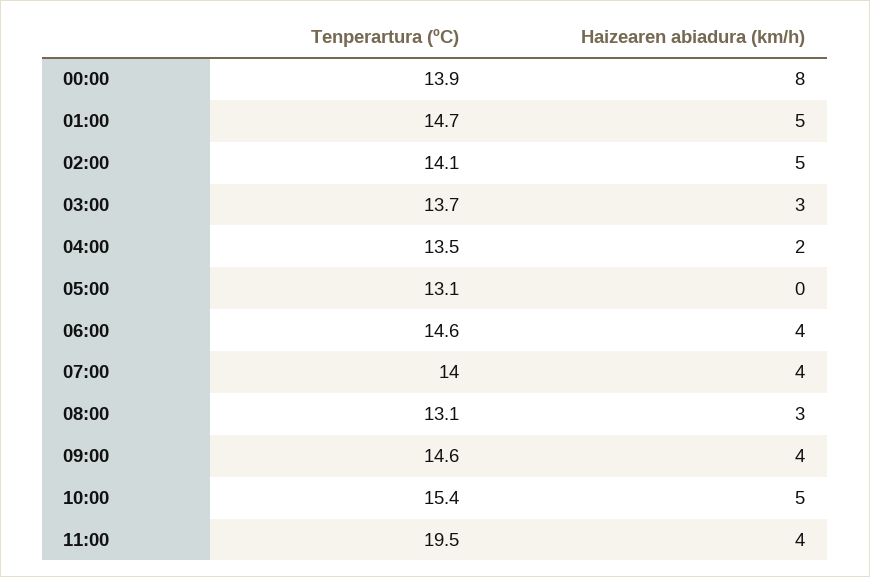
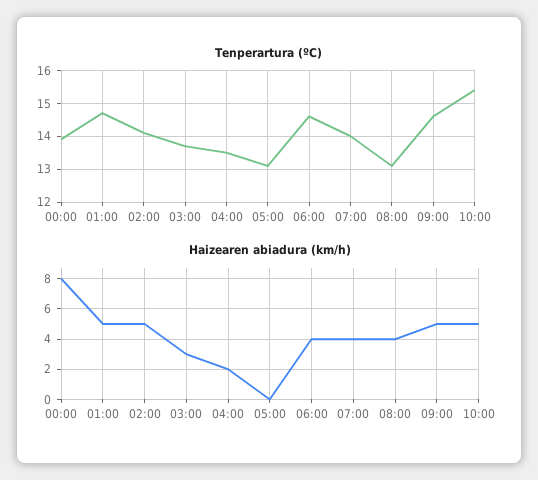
  {
    "Tenperartura (ºC)": {
      "00:00": 13.9,
      "01:00": 14.7,
      "02:00": 14.1,
      "03:00": 13.7,
      "04:00": 13.5,
      "05:00": 13.1,
      "06:00": 14.6,
      "07:00": 14,
      "08:00": 13.1,
      "09:00": 14.6,
-     "10:00": 15.4,
+     "10:00": 15.4
-     "11:00": 19.5
    },
    "Haizearen abiadura (km/h)": {
      "00:00": 8,
      "01:00": 5,
      "02:00": 5,
      "03:00": 3,
      "04:00": 2,
      "05:00": 0,
      "06:00": 4,
      "07:00": 4,
-     "08:00": 3,
+     "08:00": 4,
-     "09:00": 4,
+     "09:00": 5,
-     "10:00": 5,
+     "10:00": 5
-     "11:00": 4
    }
  }

